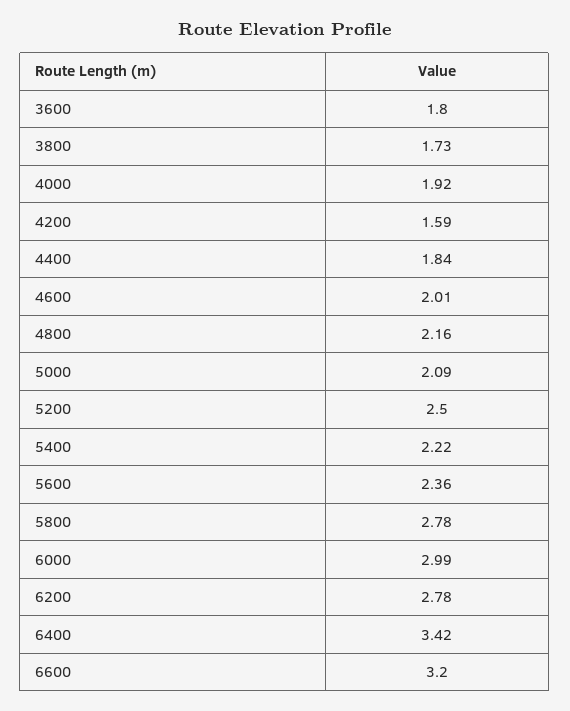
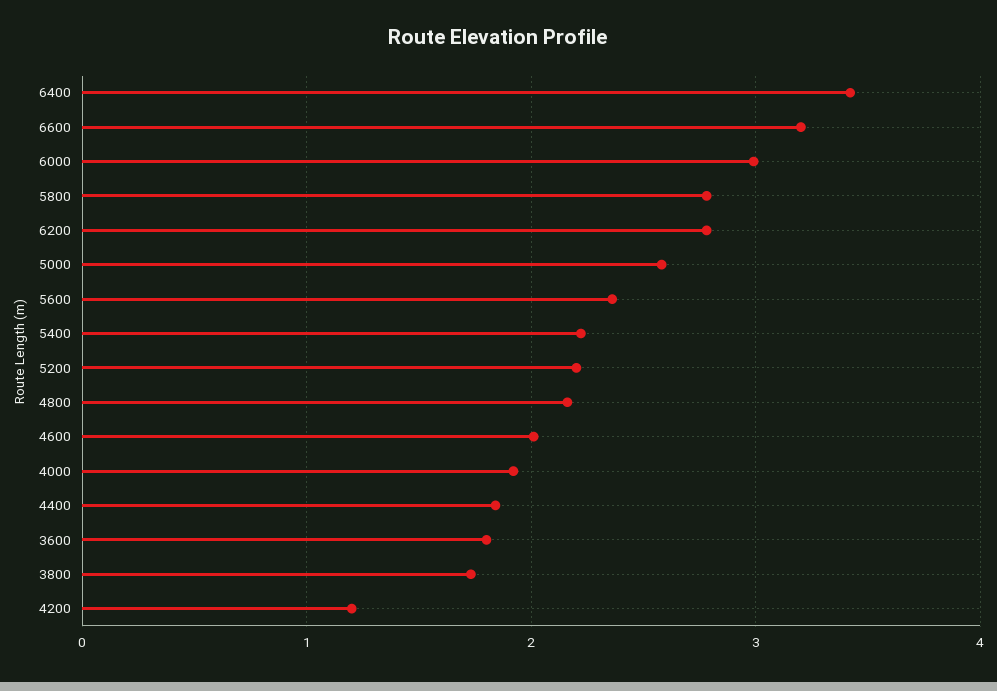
  {
    "3600": 1.8,
    "3800": 1.73,
    "4000": 1.92,
-   "4200": 1.59,
+   "4200": 1.2,
    "4400": 1.84,
    "4600": 2.01,
    "4800": 2.16,
-   "5000": 2.09,
+   "5000": 2.6,
-   "5200": 2.5,
+   "5200": 2.2,
    "5400": 2.22,
    "5600": 2.36,
    "5800": 2.78,
    "6000": 2.99,
    "6200": 2.78,
    "6400": 3.42,
    "6600": 3.2
  }

